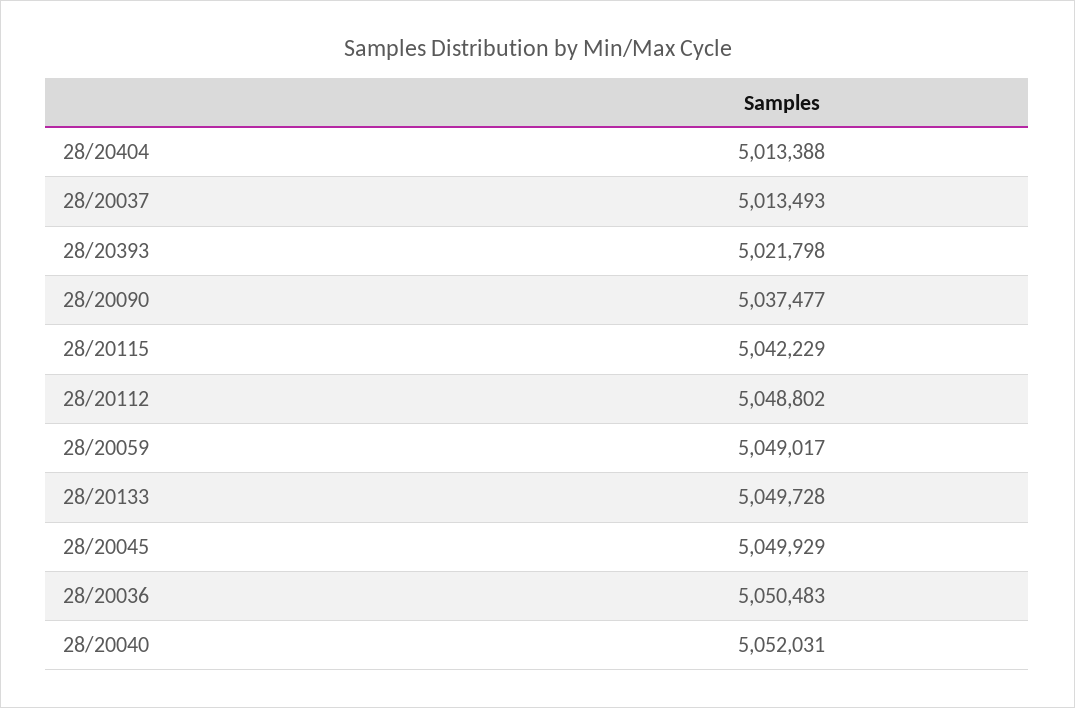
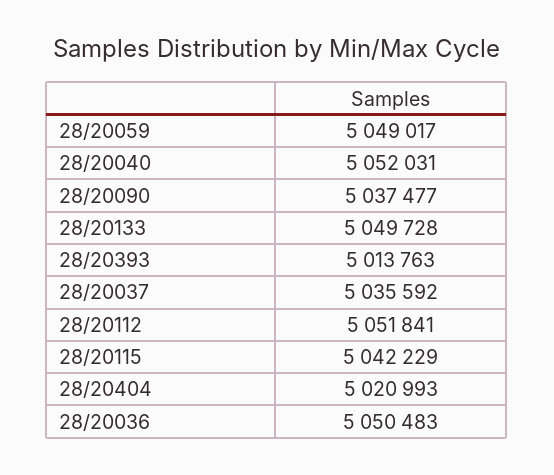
  {
-   "28/20404": 5013388,
+   "28/20404": 5020993,
-   "28/20037": 5013493,
+   "28/20037": 5035592,
-   "28/20393": 5021798,
+   "28/20393": 5013763,
    "28/20090": 5037477,
    "28/20115": 5042229,
-   "28/20112": 5048802,
+   "28/20112": 5051841,
    "28/20059": 5049017,
    "28/20133": 5049728,
-   "28/20045": 5049929,
    "28/20036": 5050483,
    "28/20040": 5052031
  }

